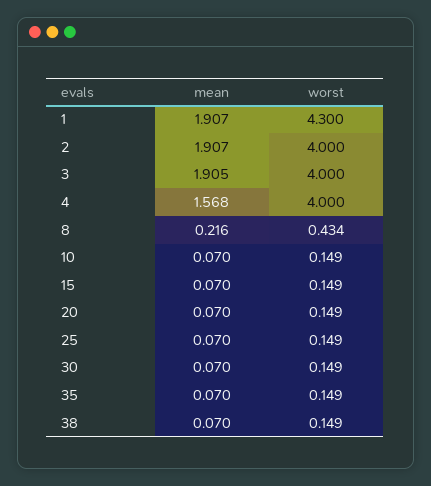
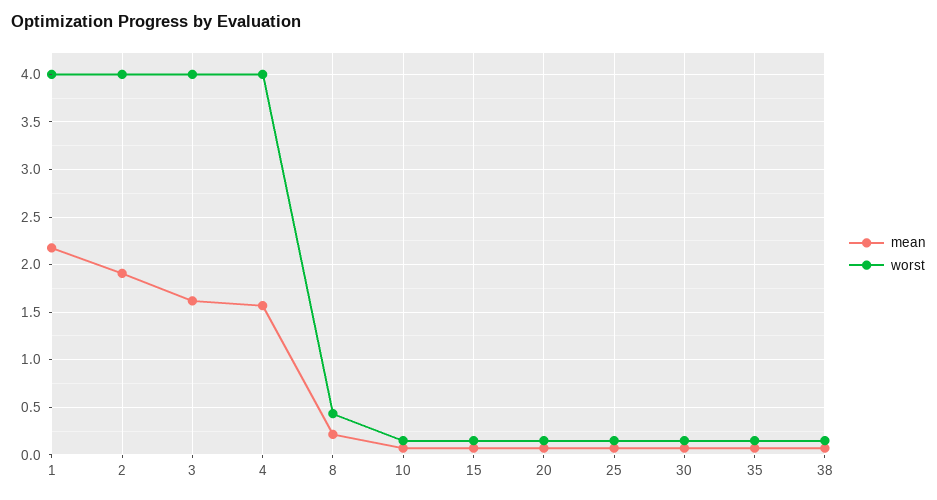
  {
    "mean": {
-     "1": 1.907,
+     "1": 2.2,
      "2": 1.907,
-     "3": 1.905,
+     "3": 1.6,
      "4": 1.568,
      "8": 0.216,
      "10": 0.07,
      "15": 0.07,
      "20": 0.07,
      "25": 0.07,
      "30": 0.07,
      "35": 0.07,
      "38": 0.07
    },
    "worst": {
-     "1": 4.3,
+     "1": 4,
      "2": 4,
      "3": 4,
      "4": 4,
      "8": 0.434,
      "10": 0.149,
      "15": 0.149,
      "20": 0.149,
      "25": 0.149,
      "30": 0.149,
      "35": 0.149,
      "38": 0.149
    }
  }

